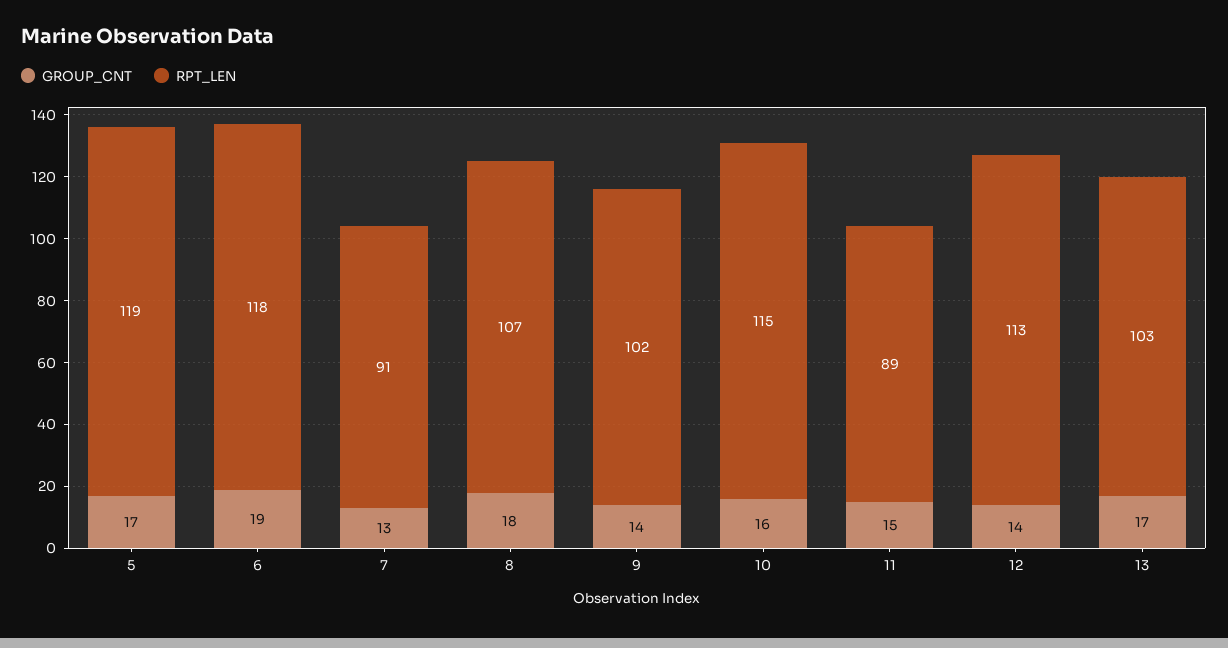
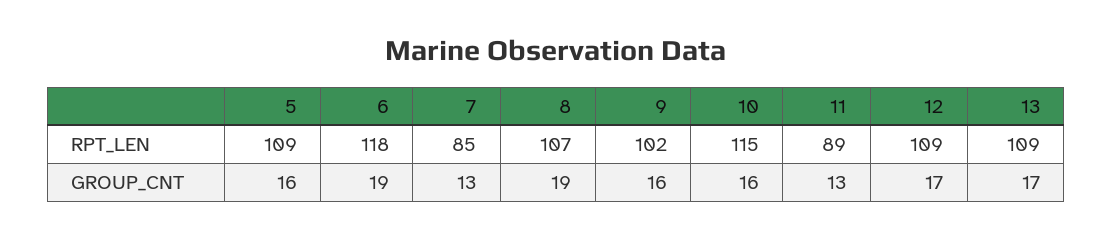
  {
    "GROUP_CNT": {
-     "5": 17,
+     "5": 16,
      "6": 19,
      "7": 13,
-     "8": 18,
+     "8": 19,
-     "9": 14,
+     "9": 16,
      "10": 16,
-     "11": 15,
+     "11": 13,
-     "12": 14,
+     "12": 17,
      "13": 17
    },
    "RPT_LEN": {
-     "5": 119,
+     "5": 109,
      "6": 118,
-     "7": 91,
+     "7": 85,
      "8": 107,
      "9": 102,
      "10": 115,
      "11": 89,
-     "12": 113,
+     "12": 109,
-     "13": 103
+     "13": 109
    }
  }

